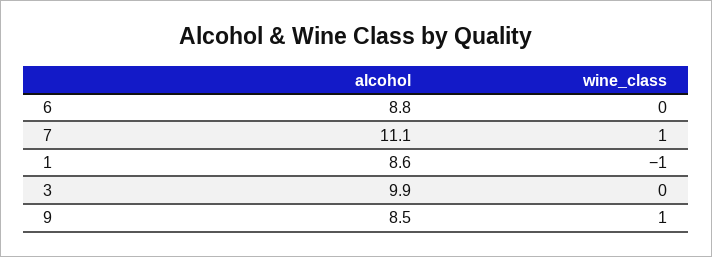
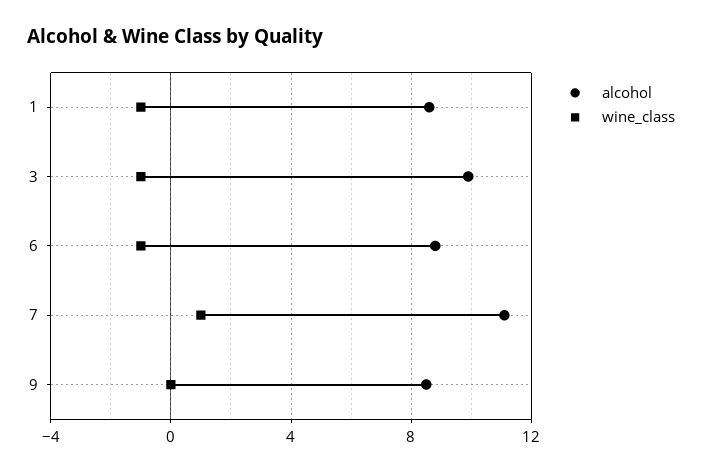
  {
    "alcohol": {
      "6": 8.8,
      "7": 11.1,
      "1": 8.6,
      "3": 9.9,
      "9": 8.5
    },
    "wine_class": {
-     "6": 0,
+     "6": -1,
      "7": 1,
      "1": -1,
-     "3": 0,
+     "3": -1,
-     "9": 1
+     "9": 0
    }
  }

